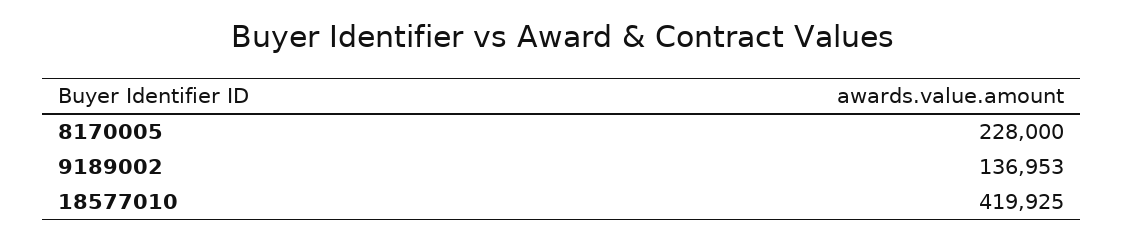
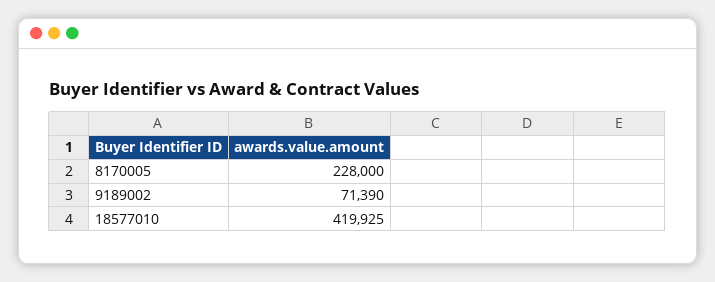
  {
    "8170005": 228000,
-   "9189002": 136953,
+   "9189002": 71390,
    "18577010": 419925
  }

